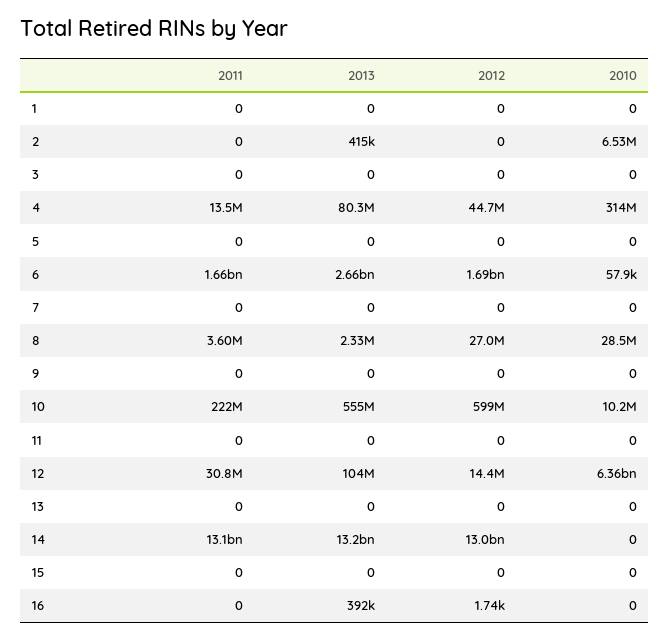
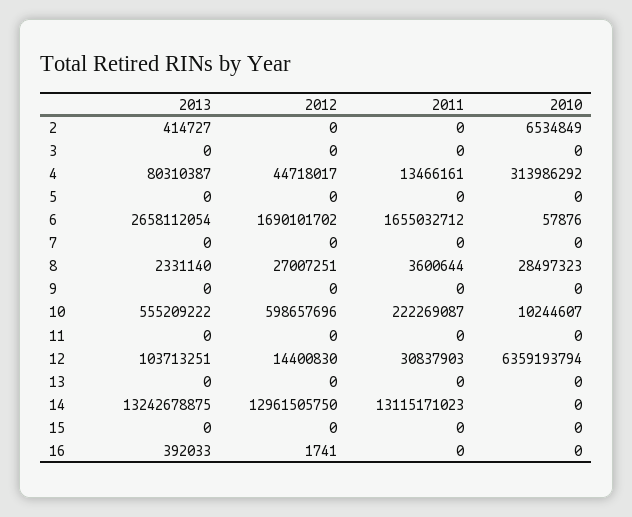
  {
    "2011": {
-     "1": 0,
      "2": 0,
      "3": 0,
      "4": 13466161,
      "5": 0,
      "6": 1655032712,
      "7": 0,
      "8": 3600644,
      "9": 0,
      "10": 222269087,
      "11": 0,
      "12": 30837903,
      "13": 0,
      "14": 13115171023,
      "15": 0,
      "16": 0
    },
    "2013": {
-     "1": 0,
      "2": 414727,
      "3": 0,
      "4": 80310387,
      "5": 0,
      "6": 2658112054,
      "7": 0,
      "8": 2331140,
      "9": 0,
      "10": 555209222,
      "11": 0,
      "12": 103713251,
      "13": 0,
      "14": 13242678875,
      "15": 0,
      "16": 392033
    },
    "2012": {
-     "1": 0,
      "2": 0,
      "3": 0,
      "4": 44718017,
      "5": 0,
      "6": 1690101702,
      "7": 0,
      "8": 27007251,
      "9": 0,
      "10": 598657696,
      "11": 0,
      "12": 14400830,
      "13": 0,
      "14": 12961505750,
      "15": 0,
      "16": 1741
    },
    "2010": {
-     "1": 0,
      "2": 6534849,
      "3": 0,
      "4": 313986292,
      "5": 0,
      "6": 57876,
      "7": 0,
      "8": 28497323,
      "9": 0,
      "10": 10244607,
      "11": 0,
      "12": 6359193794,
      "13": 0,
      "14": 0,
      "15": 0,
      "16": 0
    }
  }

